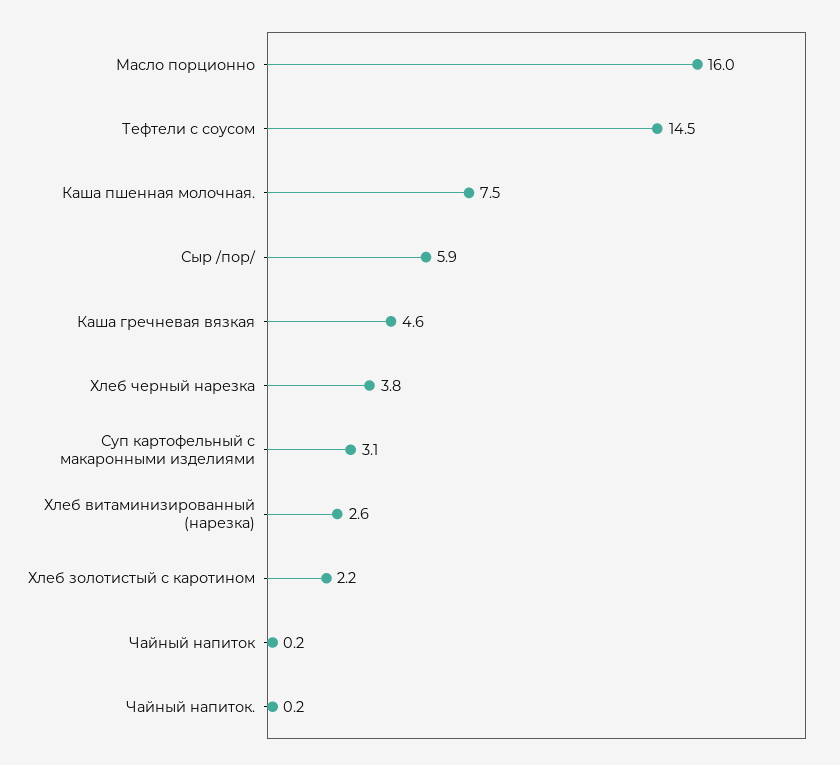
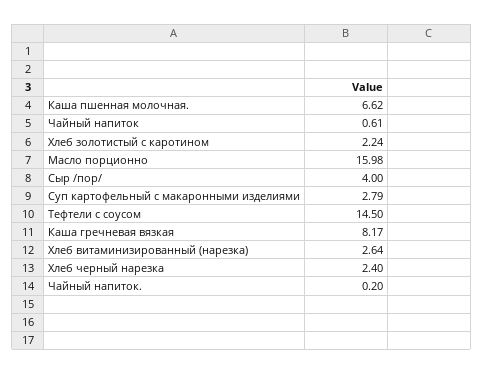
  {
    "Масло порционно": 15.98,
    "Тефтели с соусом": 14.5,
-   "Каша пшенная молочная.": 7.5,
+   "Каша пшенная молочная.": 6.62,
-   "Сыр /пор/": 5.9,
+   "Сыр /пор/": 4,
-   "Каша гречневая вязкая": 4.6,
+   "Каша гречневая вязкая": 8.17,
-   "Хлеб черный нарезка": 3.8,
+   "Хлеб черный нарезка": 2.4,
-   "Суп картофельный с макаронными изделиями": 3.1,
+   "Суп картофельный с макаронными изделиями": 2.79,
    "Хлеб витаминизированный (нарезка)": 2.64,
    "Хлеб золотистый с каротином": 2.24,
-   "Чайный напиток": 0.2,
+   "Чайный напиток": 0.61,
    "Чайный напиток.": 0.2
  }

